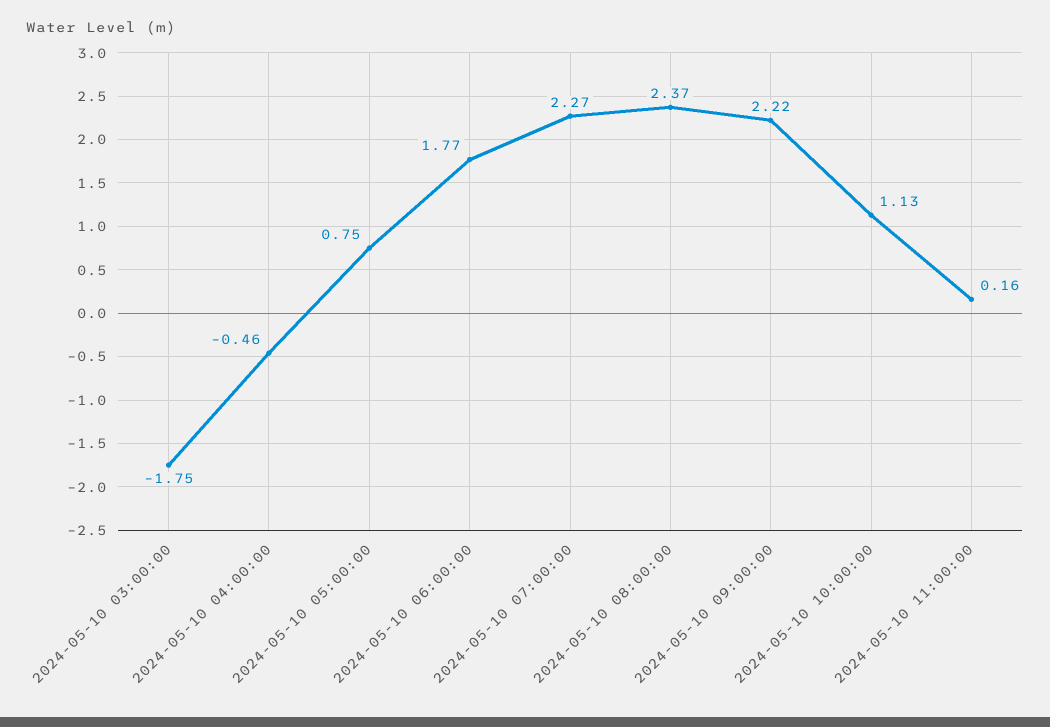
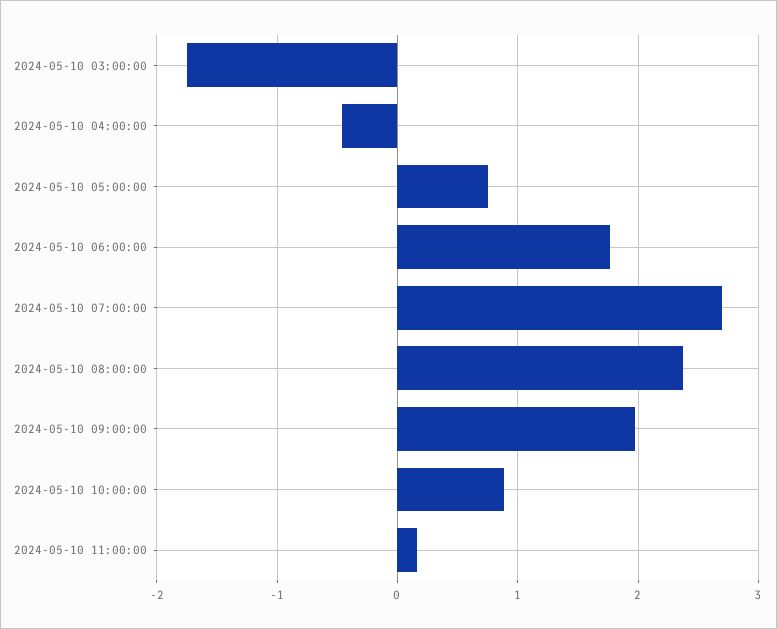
  {
    "2024-05-10 03:00:00": -1.75,
    "2024-05-10 04:00:00": -0.46,
    "2024-05-10 05:00:00": 0.75,
    "2024-05-10 06:00:00": 1.77,
-   "2024-05-10 07:00:00": 2.27,
+   "2024-05-10 07:00:00": 2.7,
    "2024-05-10 08:00:00": 2.37,
-   "2024-05-10 09:00:00": 2.22,
+   "2024-05-10 09:00:00": 2,
-   "2024-05-10 10:00:00": 1.13,
+   "2024-05-10 10:00:00": 0.9,
    "2024-05-10 11:00:00": 0.16
  }

